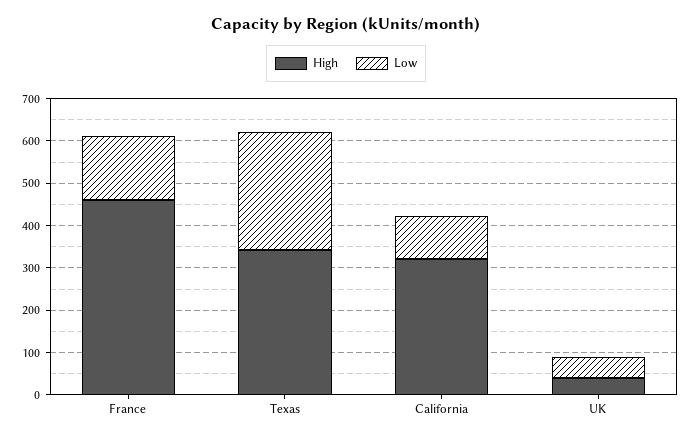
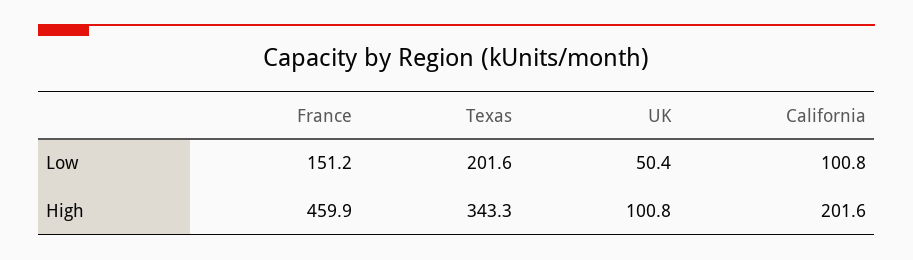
  {
    "High": {
      "France": 459.9,
      "Texas": 343.3,
-     "California": 320,
+     "California": 201.6,
-     "UK": 40
+     "UK": 100.8
    },
    "Low": {
      "France": 151.2,
-     "Texas": 280,
+     "Texas": 201.6,
      "California": 100.8,
      "UK": 50.4
    }
  }

